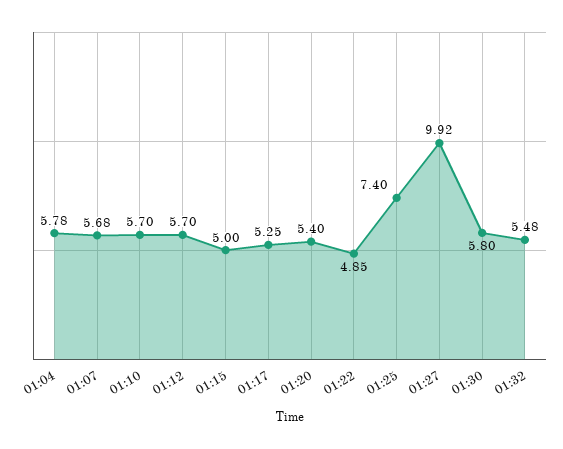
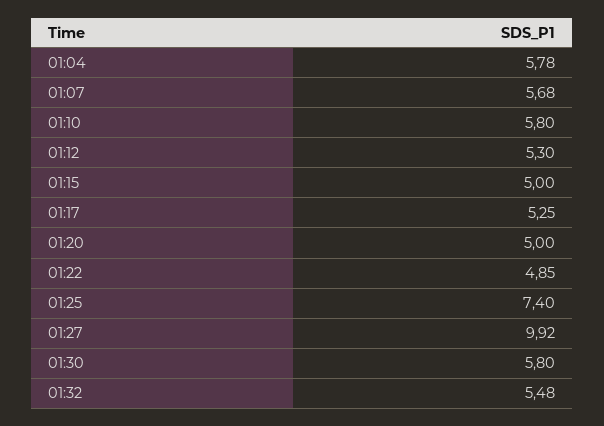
  {
    "01:04": 5.78,
    "01:07": 5.68,
-   "01:10": 5.7,
+   "01:10": 5.8,
-   "01:12": 5.7,
+   "01:12": 5.3,
    "01:15": 5,
    "01:17": 5.25,
-   "01:20": 5.4,
+   "01:20": 5,
    "01:22": 4.85,
    "01:25": 7.4,
    "01:27": 9.92,
    "01:30": 5.8,
    "01:32": 5.48
  }

